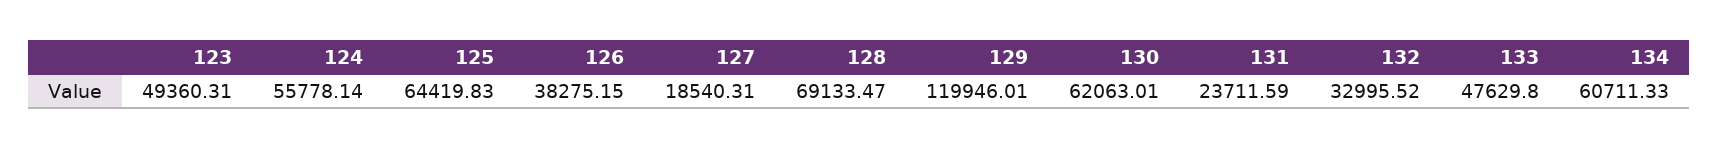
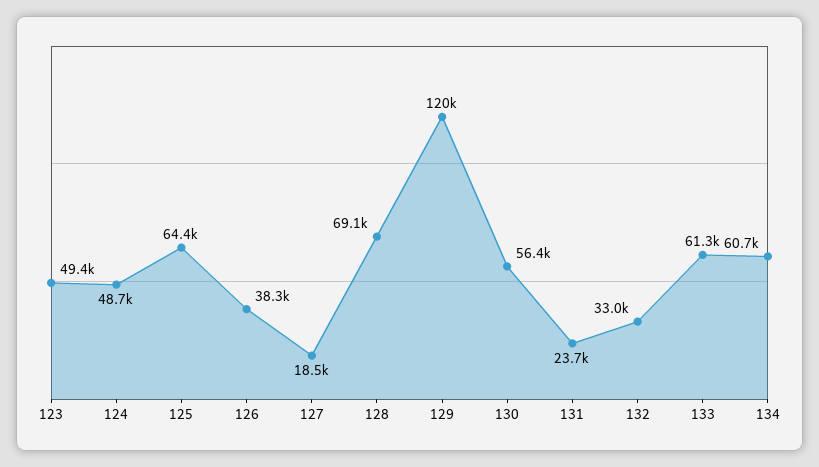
  {
    "123": 49360.31,
-   "124": 55778.14,
+   "124": 48700,
    "125": 64419.83,
    "126": 38275.15,
    "127": 18540.31,
    "128": 69133.47,
    "129": 119946.01,
-   "130": 62063.01,
+   "130": 56400,
    "131": 23711.59,
    "132": 32995.52,
-   "133": 47629.8,
+   "133": 61300,
    "134": 60711.33
  }

